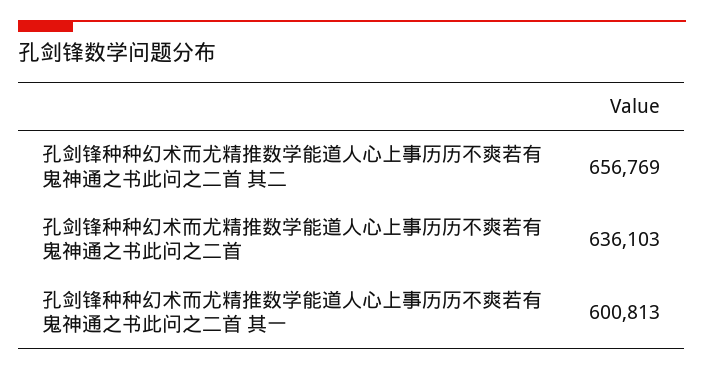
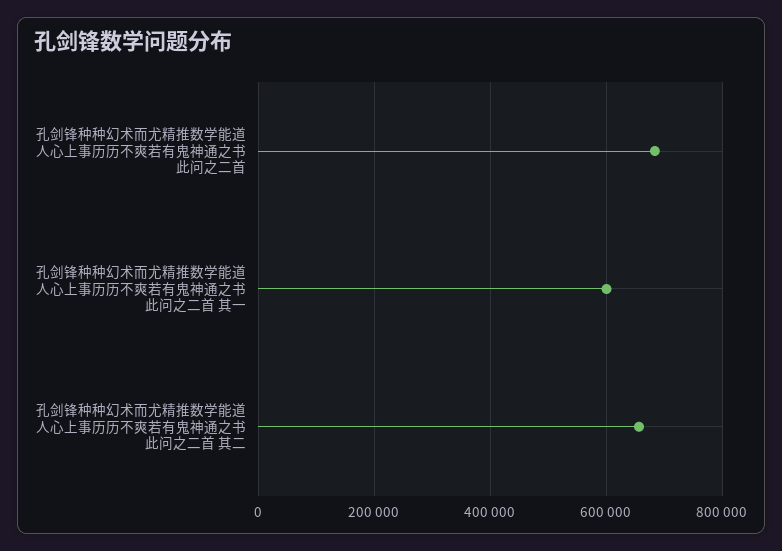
  {
    "孔剑锋种种幻术而尤精推数学能道人心上事历历不爽若有鬼神通之书此问之二首 其二": 656769,
-   "孔剑锋种种幻术而尤精推数学能道人心上事历历不爽若有鬼神通之书此问之二首": 636103,
+   "孔剑锋种种幻术而尤精推数学能道人心上事历历不爽若有鬼神通之书此问之二首": 680000,
    "孔剑锋种种幻术而尤精推数学能道人心上事历历不爽若有鬼神通之书此问之二首 其一": 600813
  }

